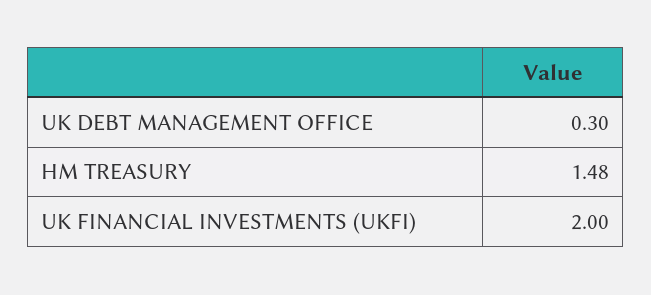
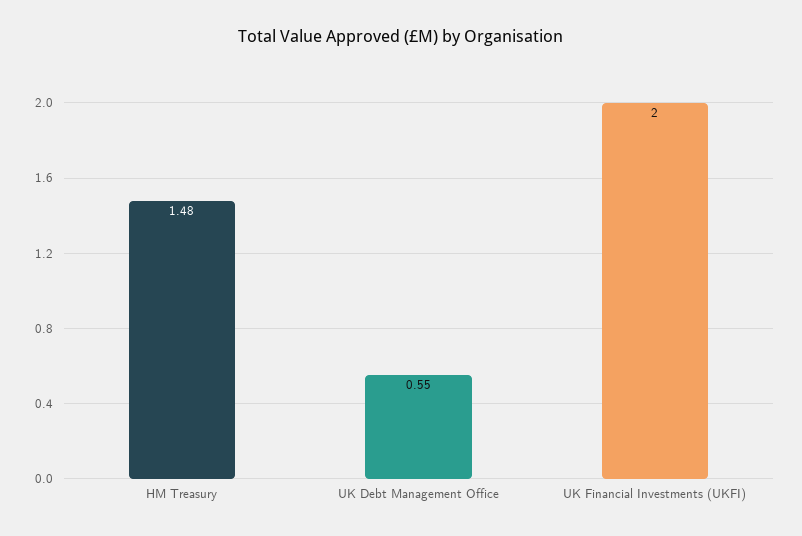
  {
-   "UK DEBT MANAGEMENT OFFICE": 0.3,
+   "UK DEBT MANAGEMENT OFFICE": 0.55,
    "HM TREASURY": 1.48,
    "UK FINANCIAL INVESTMENTS (UKFI)": 2
  }

